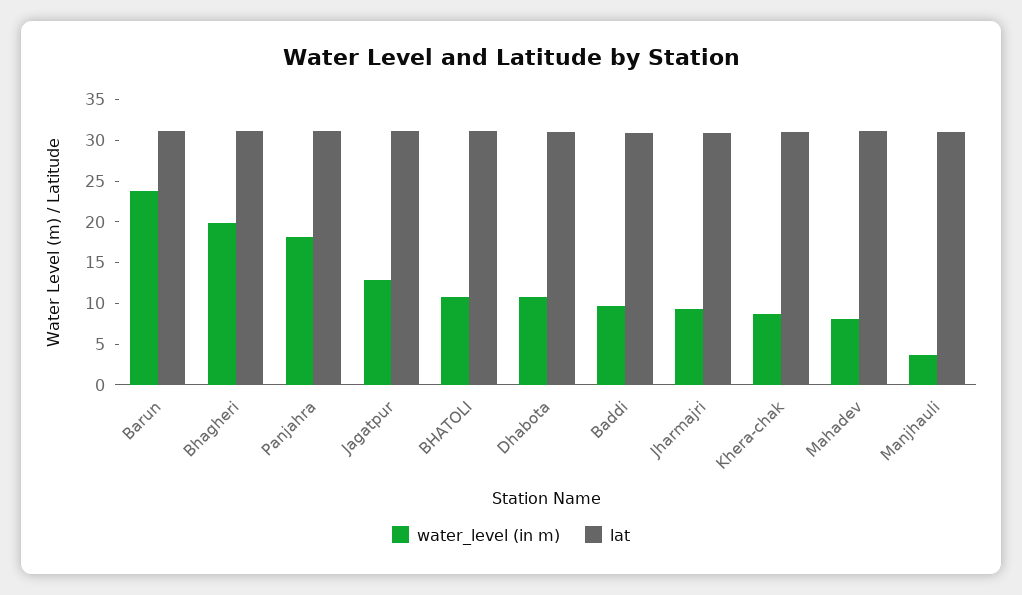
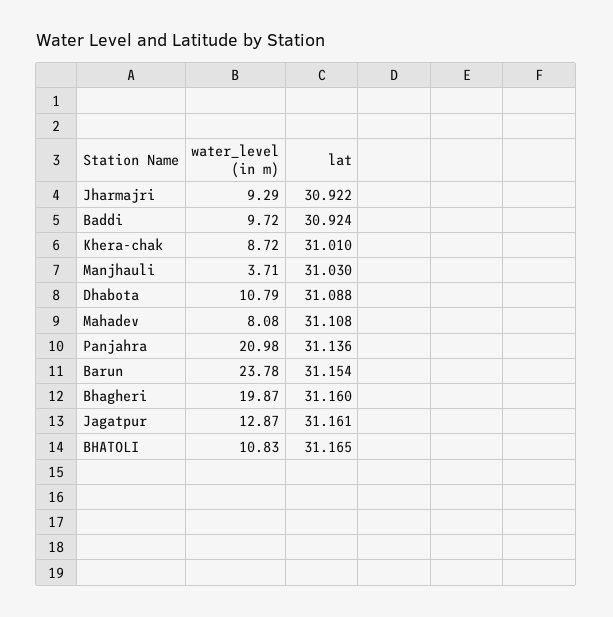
  {
    "water_level (in m)": {
      "Barun": 23.78,
      "Bhagheri": 19.87,
-     "Panjahra": 18,
+     "Panjahra": 20.98,
      "Jagatpur": 12.87,
      "BHATOLI": 10.83,
      "Dhabota": 10.79,
      "Baddi": 9.72,
      "Jharmajri": 9.29,
      "Khera-chak": 8.72,
      "Mahadev": 8.08,
      "Manjhauli": 3.71
    },
    "lat": {
      "Barun": 31.154,
      "Bhagheri": 31.16,
      "Panjahra": 31.136,
      "Jagatpur": 31.161,
      "BHATOLI": 31.165,
      "Dhabota": 31.088,
      "Baddi": 30.924,
      "Jharmajri": 30.922,
      "Khera-chak": 31.01,
      "Mahadev": 31.108,
      "Manjhauli": 31.03
    }
  }

